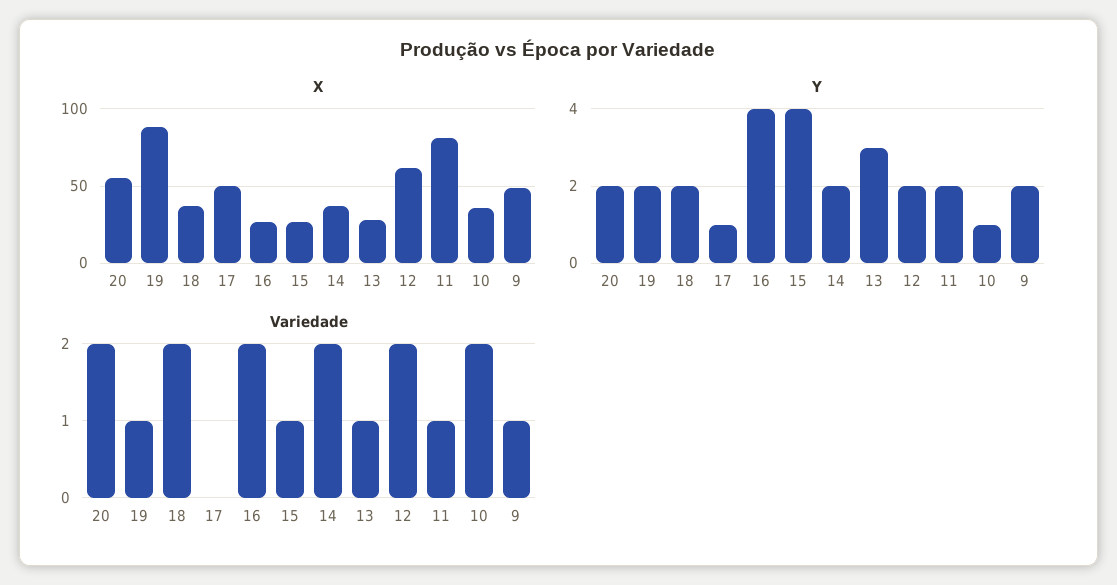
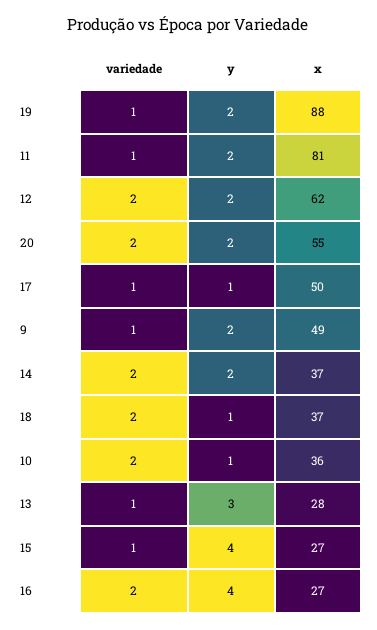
  {
    "X": {
      "20": 55,
      "19": 88,
      "18": 37,
      "17": 50,
      "16": 27,
      "15": 27,
      "14": 37,
      "13": 28,
      "12": 62,
      "11": 81,
      "10": 36,
      "9": 49
    },
    "Y": {
      "20": 2,
      "19": 2,
-     "18": 2,
+     "18": 1,
      "17": 1,
      "16": 4,
      "15": 4,
      "14": 2,
      "13": 3,
      "12": 2,
      "11": 2,
      "10": 1,
      "9": 2
    },
    "Variedade": {
      "20": 2,
      "19": 1,
      "18": 2,
-     "17": 0,
+     "17": 1,
      "16": 2,
      "15": 1,
      "14": 2,
      "13": 1,
      "12": 2,
      "11": 1,
      "10": 2,
      "9": 1
    }
  }

